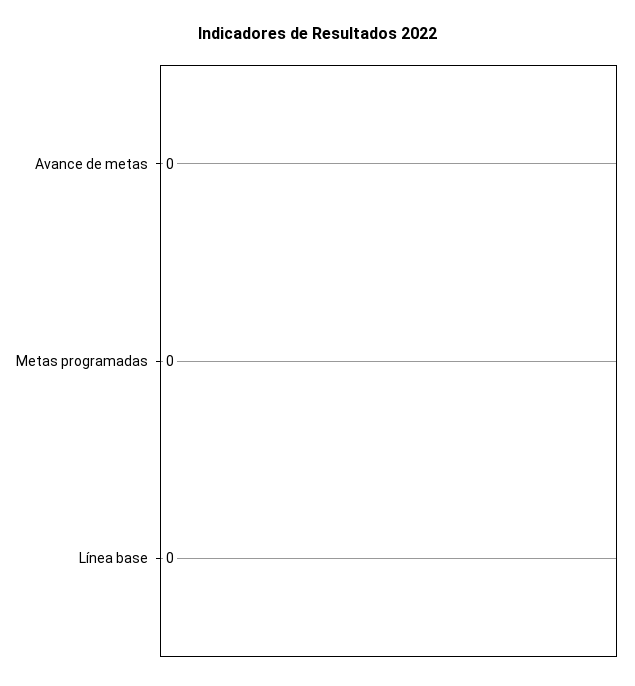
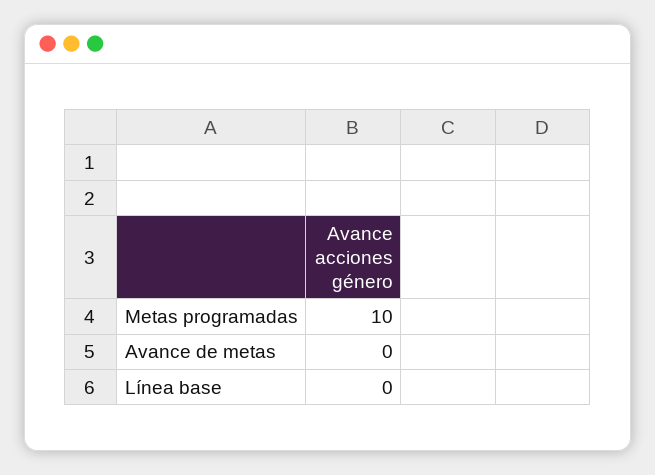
  {
    "Avance de metas": 0,
-   "Metas programadas": 0,
+   "Metas programadas": 10,
    "Línea base": 0
  }

